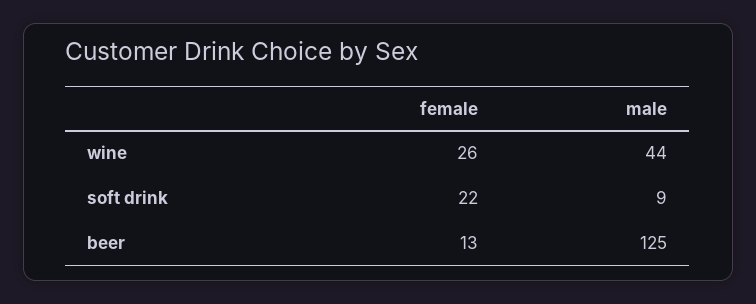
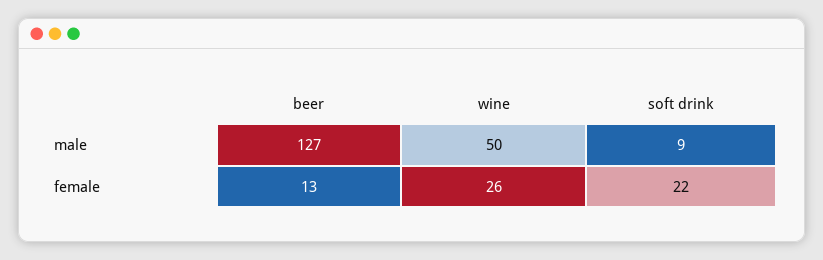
  {
    "female": {
      "wine": 26,
      "soft drink": 22,
      "beer": 13
    },
    "male": {
-     "wine": 44,
+     "wine": 50,
      "soft drink": 9,
-     "beer": 125
+     "beer": 127
    }
  }

